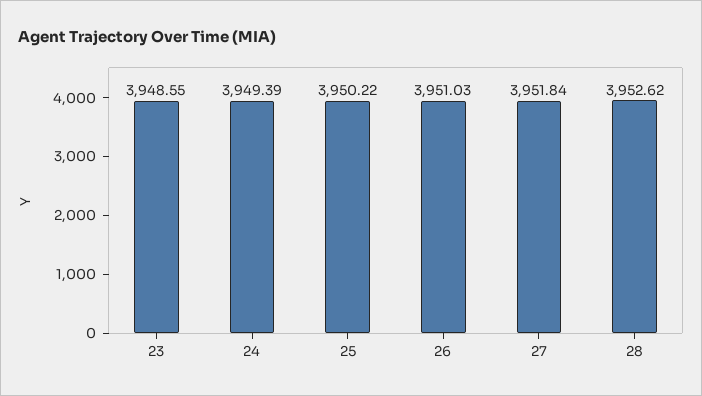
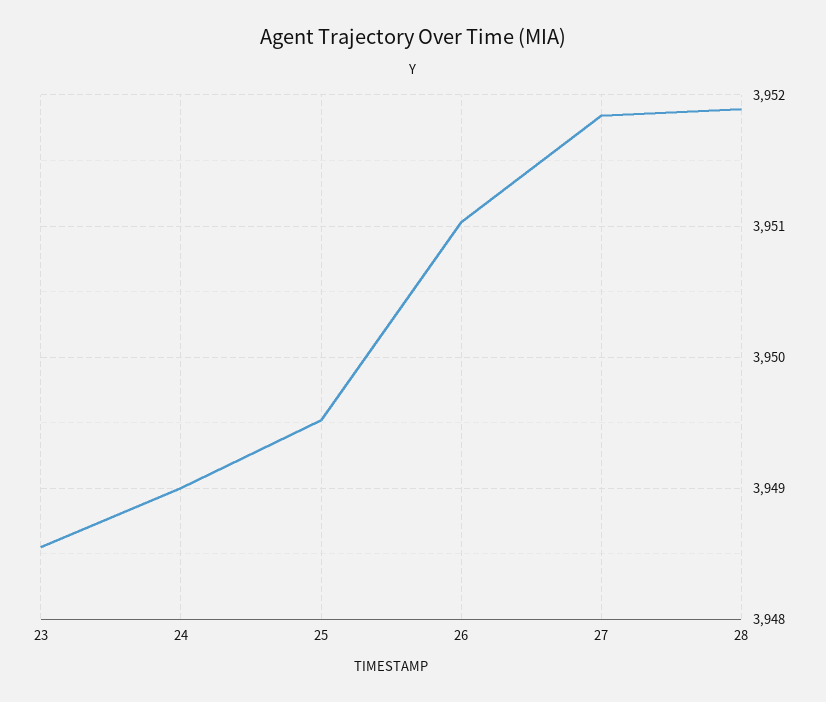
  {
    "23": 3948.55,
-   "24": 3949.39,
+   "24": 3949,
-   "25": 3950.22,
+   "25": 3949.5,
    "26": 3951.03,
    "27": 3951.84,
-   "28": 3952.62
+   "28": 3951.9
  }

